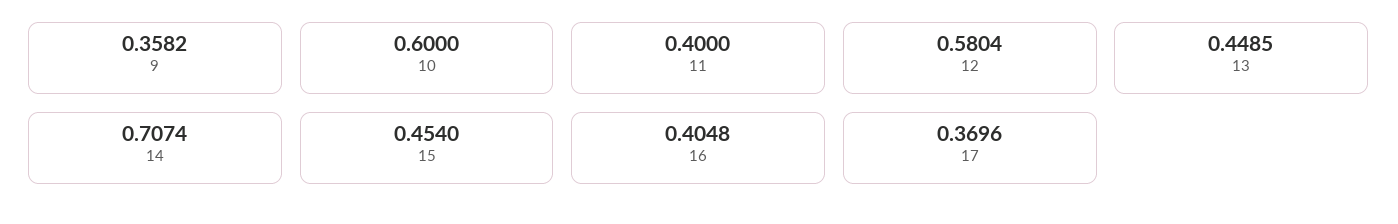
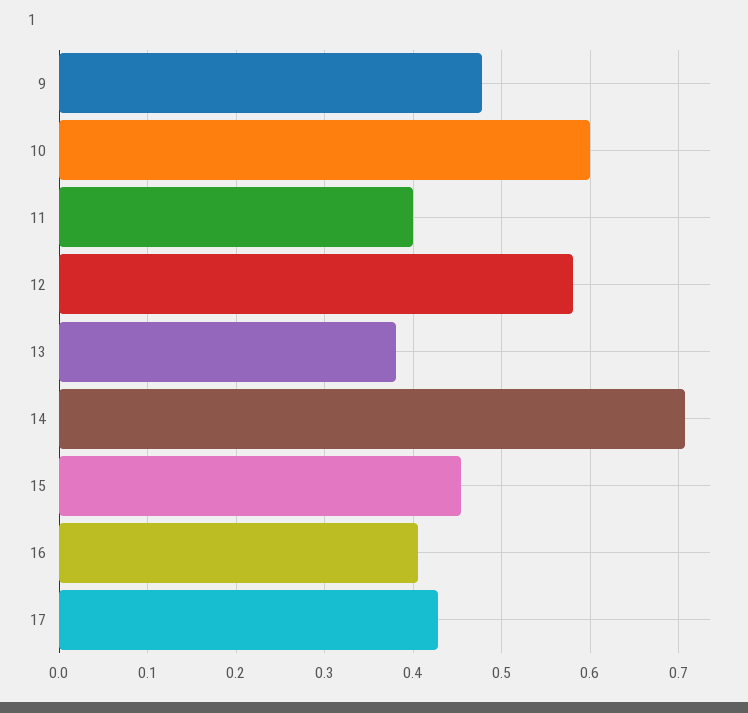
  {
-   "9": 0.3582,
+   "9": 0.48,
    "10": 0.6,
    "11": 0.4,
    "12": 0.5804,
-   "13": 0.4485,
+   "13": 0.38,
    "14": 0.7074,
    "15": 0.454,
    "16": 0.4048,
-   "17": 0.3696
+   "17": 0.43
  }

